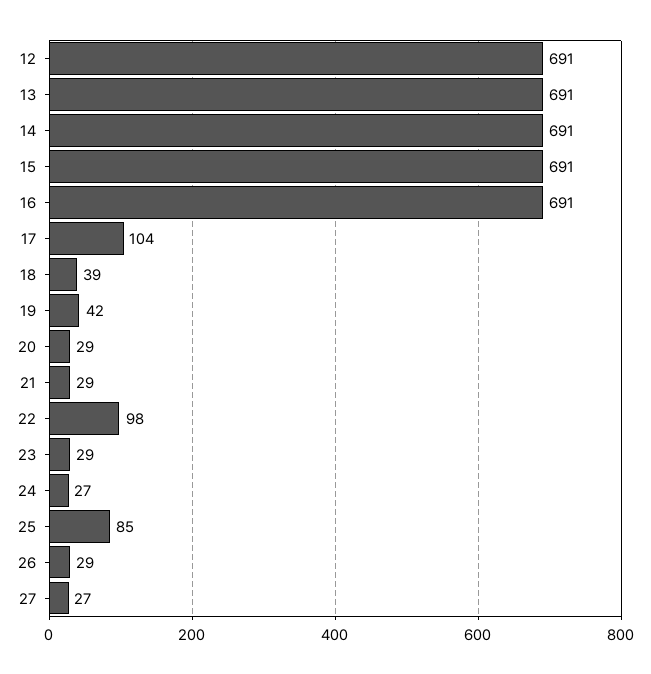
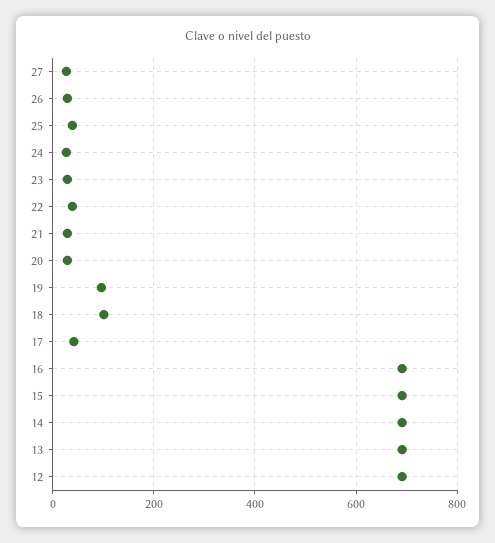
  {
    "12": 691,
    "13": 691,
    "14": 691,
    "15": 691,
    "16": 691,
-   "17": 104,
+   "17": 40,
-   "18": 39,
+   "18": 100,
-   "19": 42,
+   "19": 100,
    "20": 29,
    "21": 29,
-   "22": 98,
+   "22": 40,
    "23": 29,
    "24": 27,
-   "25": 85,
+   "25": 40,
    "26": 29,
    "27": 27
  }

